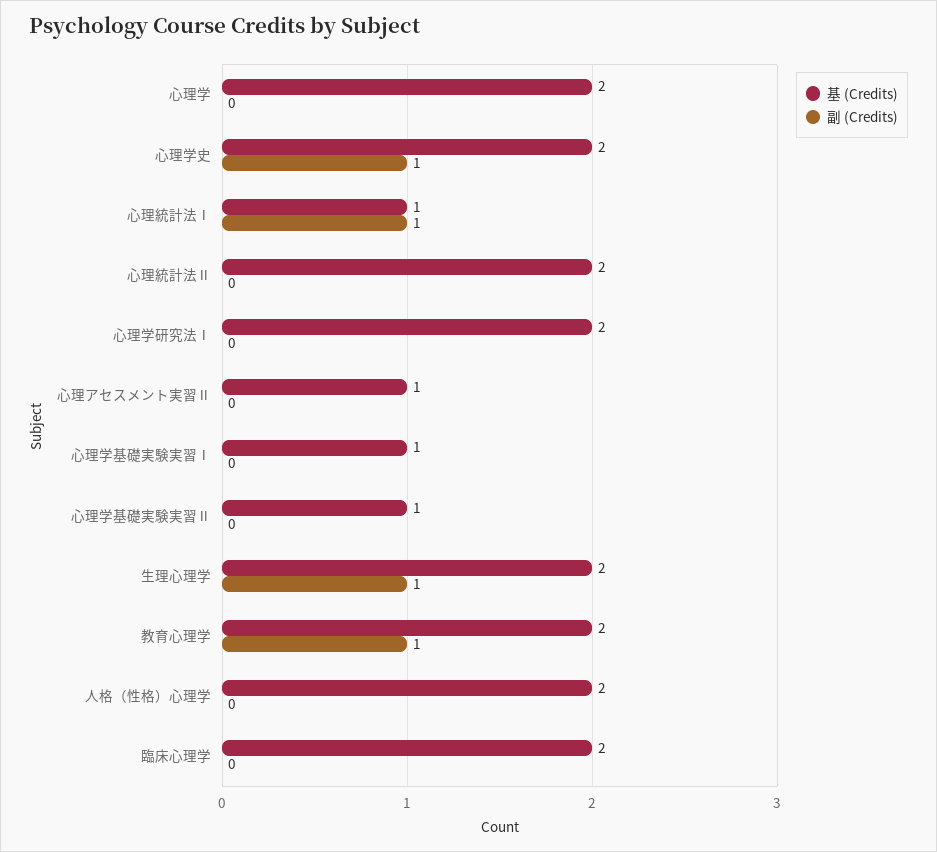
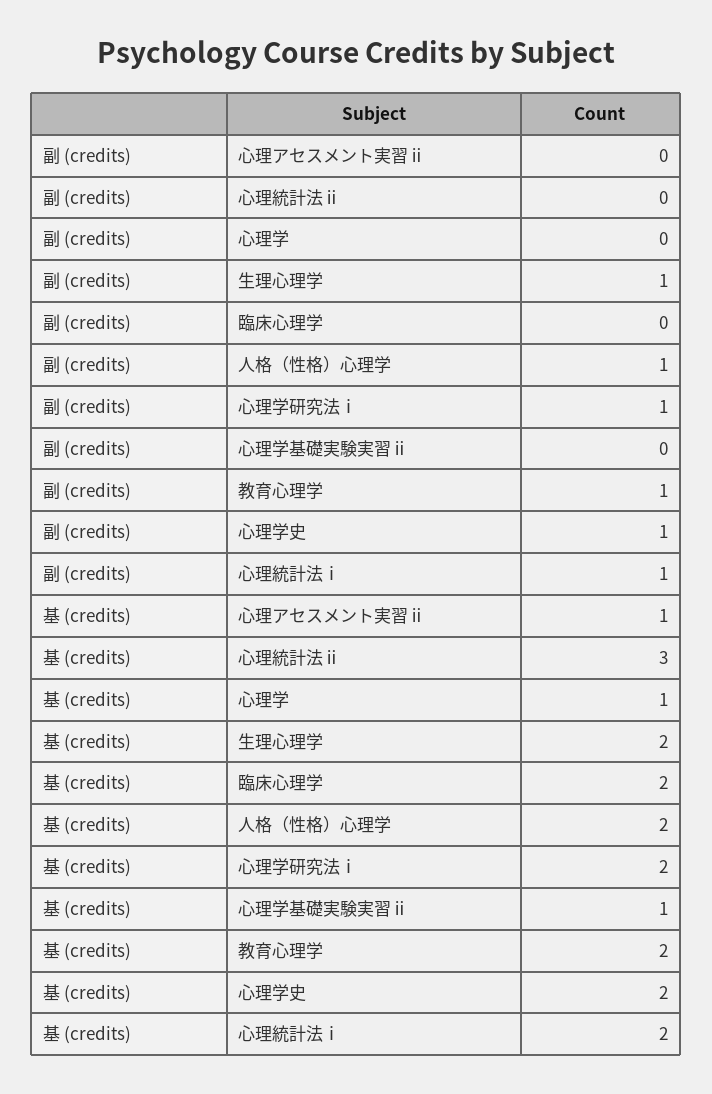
  {
    "基 (Credits)": {
-     "心理学": 2,
+     "心理学": 1,
      "心理学史": 2,
-     "心理統計法Ⅰ": 1,
+     "心理統計法Ⅰ": 2,
-     "心理統計法Ⅱ": 2,
+     "心理統計法Ⅱ": 3,
      "心理学研究法Ⅰ": 2,
      "心理アセスメント実習Ⅱ": 1,
-     "心理学基礎実験実習Ⅰ": 1,
      "心理学基礎実験実習Ⅱ": 1,
      "生理心理学": 2,
      "教育心理学": 2,
      "人格（性格）心理学": 2,
      "臨床心理学": 2
    },
    "副 (Credits)": {
      "心理学": 0,
      "心理学史": 1,
      "心理統計法Ⅰ": 1,
      "心理統計法Ⅱ": 0,
-     "心理学研究法Ⅰ": 0,
+     "心理学研究法Ⅰ": 1,
      "心理アセスメント実習Ⅱ": 0,
-     "心理学基礎実験実習Ⅰ": 0,
      "心理学基礎実験実習Ⅱ": 0,
      "生理心理学": 1,
      "教育心理学": 1,
-     "人格（性格）心理学": 0,
+     "人格（性格）心理学": 1,
      "臨床心理学": 0
    }
  }

